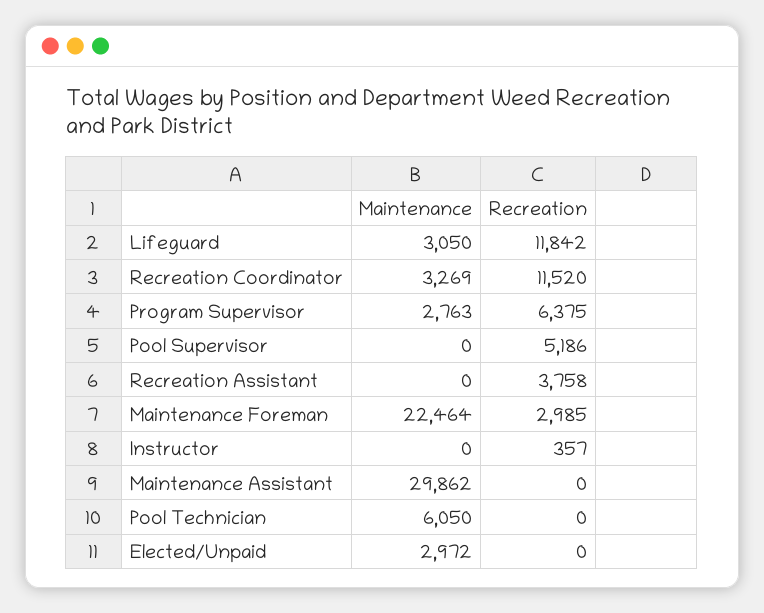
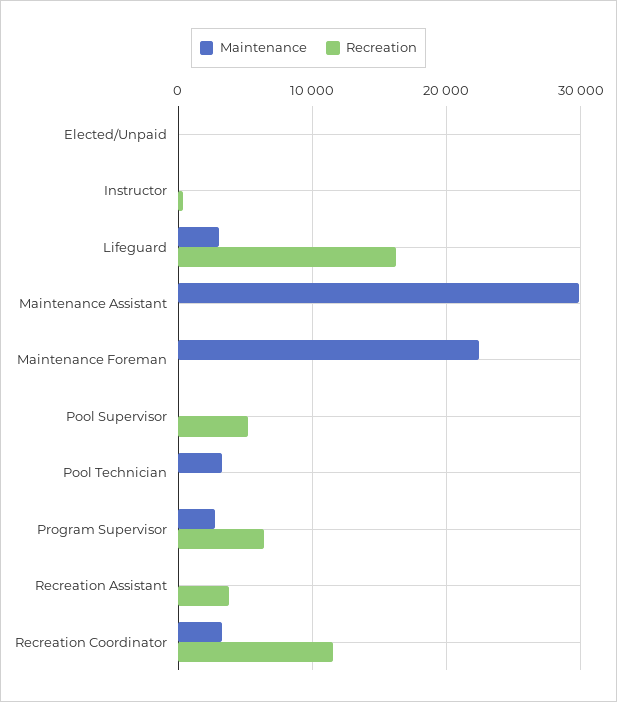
  {
    "Maintenance": {
      "Lifeguard": 3050,
      "Recreation Coordinator": 3269,
      "Program Supervisor": 2763,
      "Pool Supervisor": 0,
      "Recreation Assistant": 0,
      "Maintenance Foreman": 22464,
      "Instructor": 0,
      "Maintenance Assistant": 29862,
-     "Pool Technician": 6050,
+     "Pool Technician": 3000,
-     "Elected/Unpaid": 2972
+     "Elected/Unpaid": 0
    },
    "Recreation": {
-     "Lifeguard": 11842,
+     "Lifeguard": 16000,
      "Recreation Coordinator": 11520,
      "Program Supervisor": 6375,
      "Pool Supervisor": 5186,
      "Recreation Assistant": 3758,
-     "Maintenance Foreman": 2985,
+     "Maintenance Foreman": 0,
      "Instructor": 357,
      "Maintenance Assistant": 0,
      "Pool Technician": 0,
      "Elected/Unpaid": 0
    }
  }

